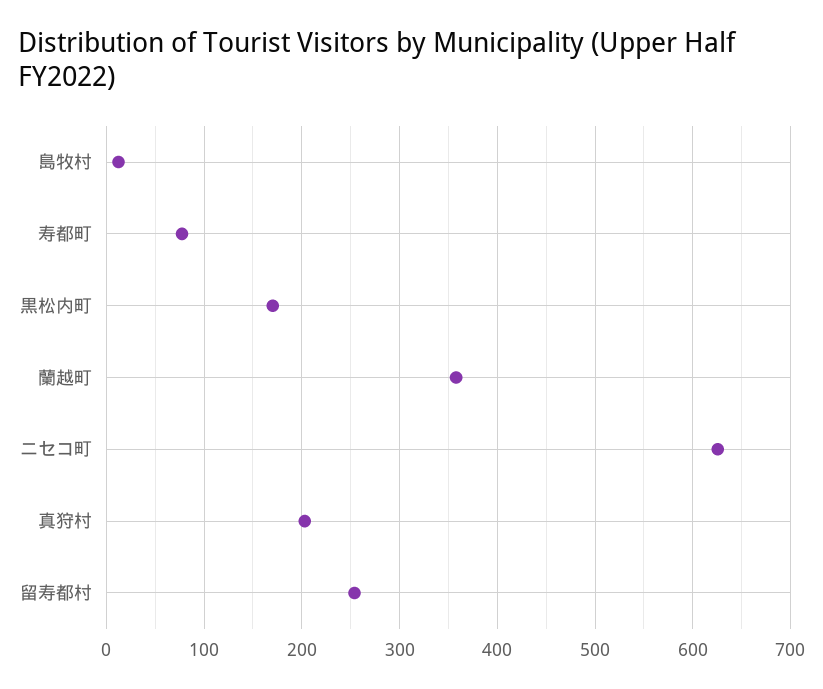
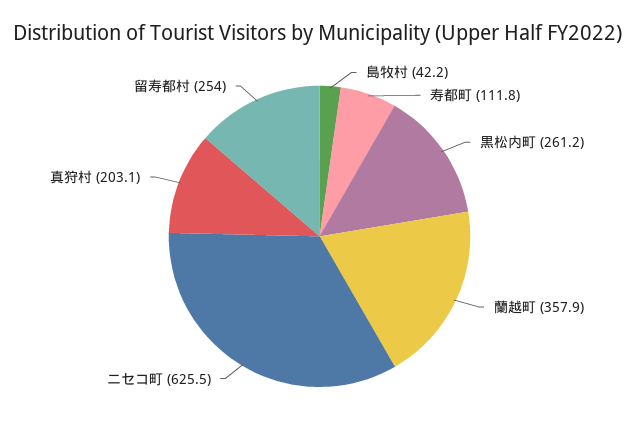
  {
-   "島牧村": 10,
+   "島牧村": 42.2,
-   "寿都町": 80,
+   "寿都町": 111.8,
-   "黒松内町": 170,
+   "黒松内町": 261.2,
    "蘭越町": 357.9,
    "ニセコ町": 625.5,
    "真狩村": 203.1,
    "留寿都村": 254
  }

